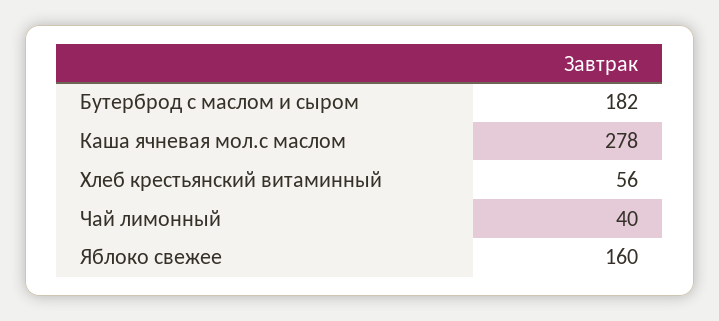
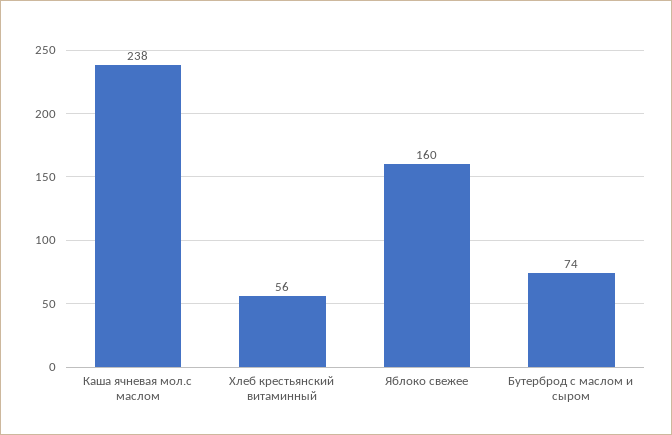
  {
-   "Бутерброд с маслом и сыром": 182,
+   "Бутерброд с маслом и сыром": 74,
-   "Каша ячневая мол.с маслом": 278,
+   "Каша ячневая мол.с маслом": 238,
    "Хлеб крестьянский витаминный": 56,
-   "Чай лимонный": 40,
    "Яблоко свежее": 160
  }

